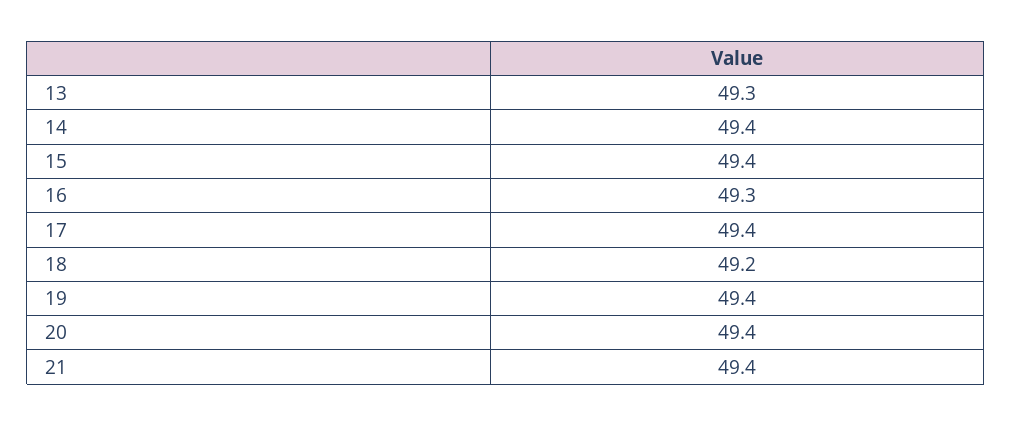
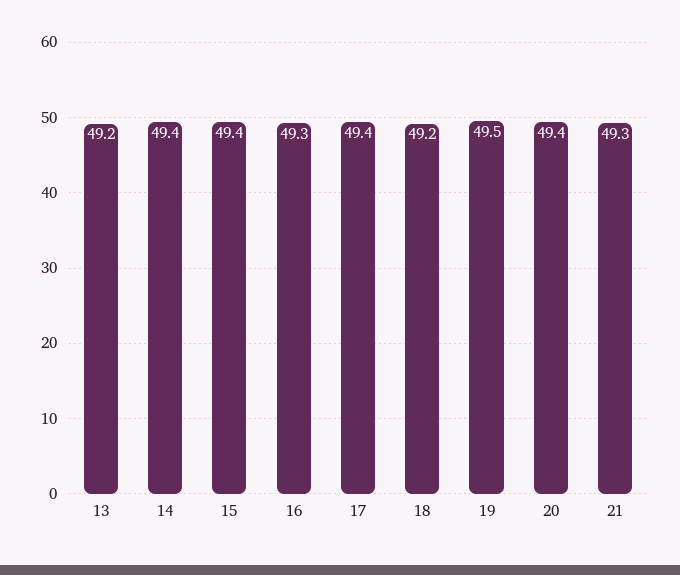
  {
-   "13": 49.3,
+   "13": 49.2,
    "14": 49.4,
    "15": 49.4,
    "16": 49.3,
    "17": 49.4,
    "18": 49.2,
-   "19": 49.4,
+   "19": 49.5,
    "20": 49.4,
-   "21": 49.4
+   "21": 49.3
  }

